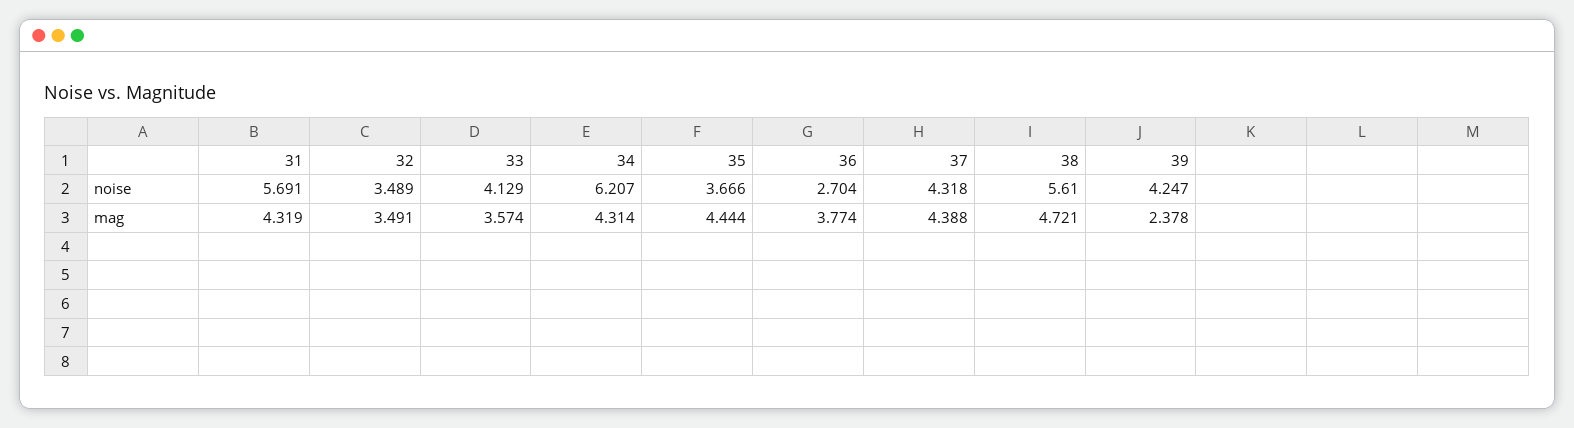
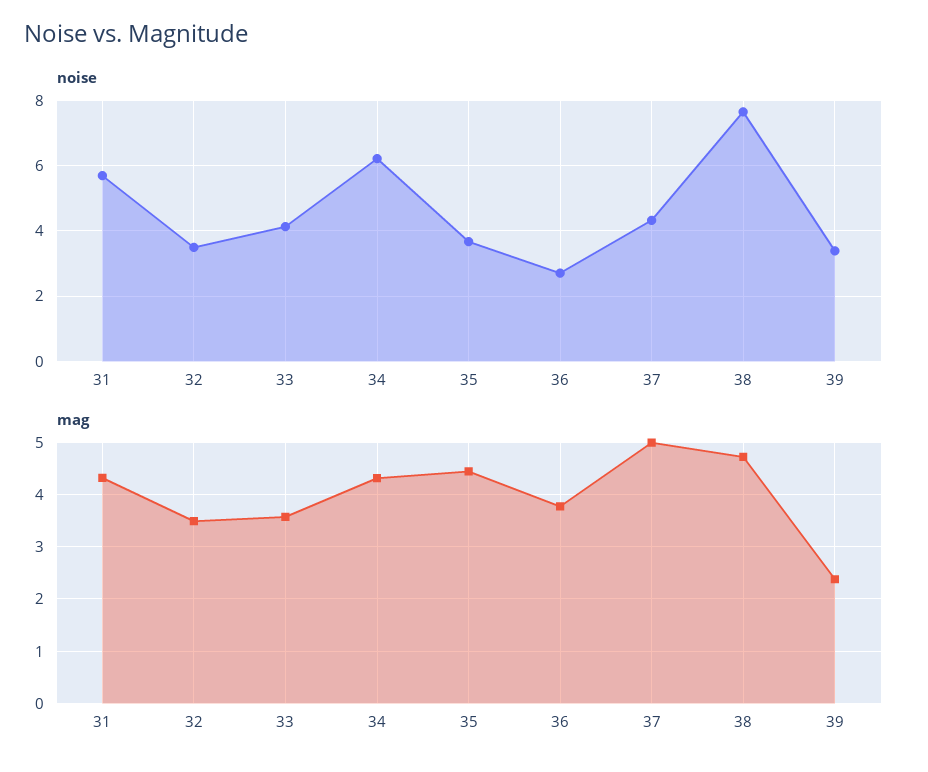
  {
    "noise": {
      "31": 5.691,
      "32": 3.489,
      "33": 4.129,
      "34": 6.207,
      "35": 3.666,
      "36": 2.704,
      "37": 4.318,
-     "38": 5.61,
+     "38": 7.6,
-     "39": 4.247
+     "39": 3.4
    },
    "mag": {
      "31": 4.319,
      "32": 3.491,
      "33": 3.574,
      "34": 4.314,
      "35": 4.444,
      "36": 3.774,
-     "37": 4.388,
+     "37": 5,
      "38": 4.721,
      "39": 2.378
    }
  }

